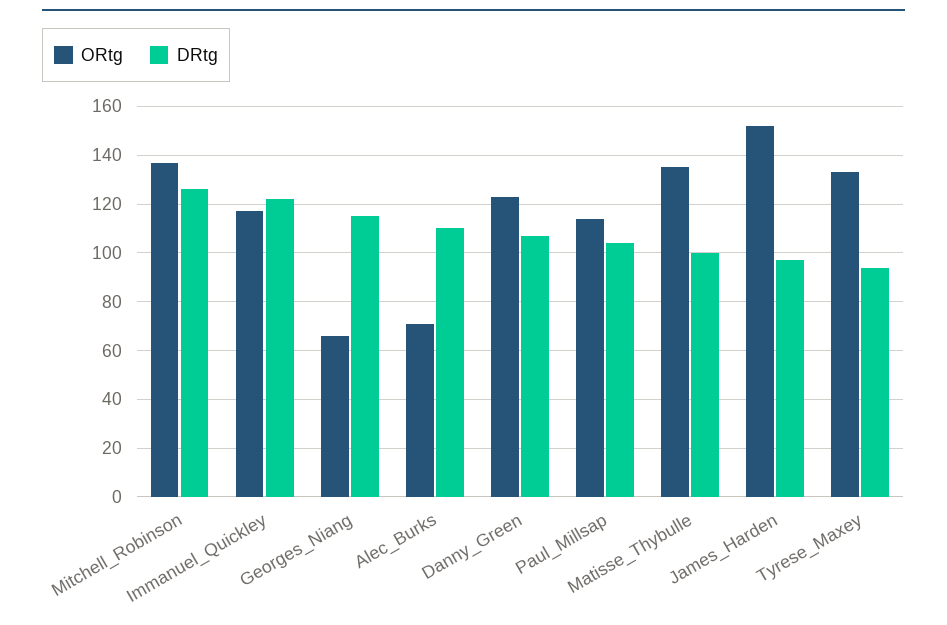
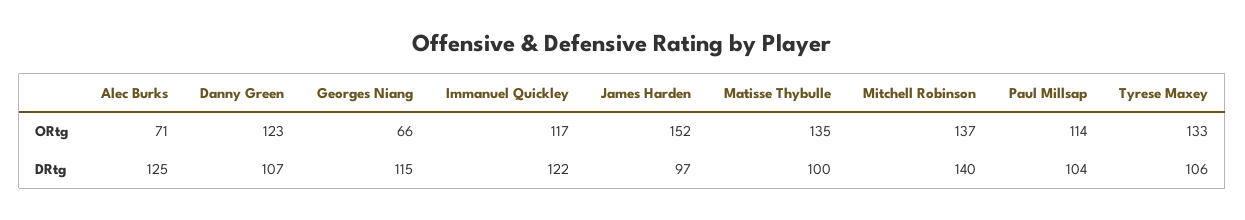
  {
    "ORtg": {
      "Mitchell_Robinson": 137,
      "Immanuel_Quickley": 117,
      "Georges_Niang": 66,
      "Alec_Burks": 71,
      "Danny_Green": 123,
      "Paul_Millsap": 114,
      "Matisse_Thybulle": 135,
      "James_Harden": 152,
      "Tyrese_Maxey": 133
    },
    "DRtg": {
-     "Mitchell_Robinson": 125,
+     "Mitchell_Robinson": 140,
      "Immanuel_Quickley": 122,
      "Georges_Niang": 115,
-     "Alec_Burks": 110,
+     "Alec_Burks": 125,
      "Danny_Green": 107,
      "Paul_Millsap": 104,
      "Matisse_Thybulle": 100,
      "James_Harden": 97,
-     "Tyrese_Maxey": 95
+     "Tyrese_Maxey": 106
    }
  }

